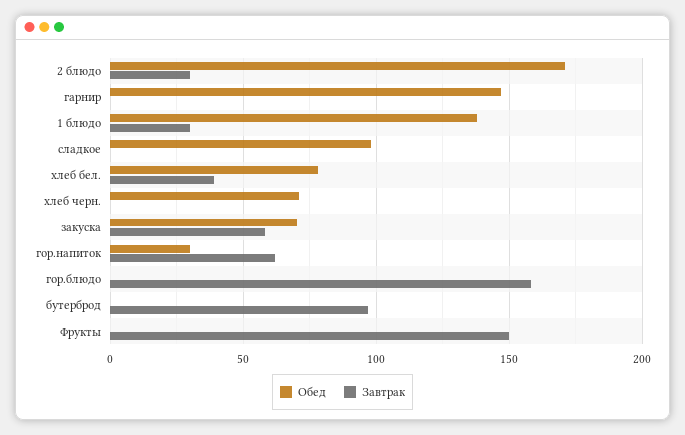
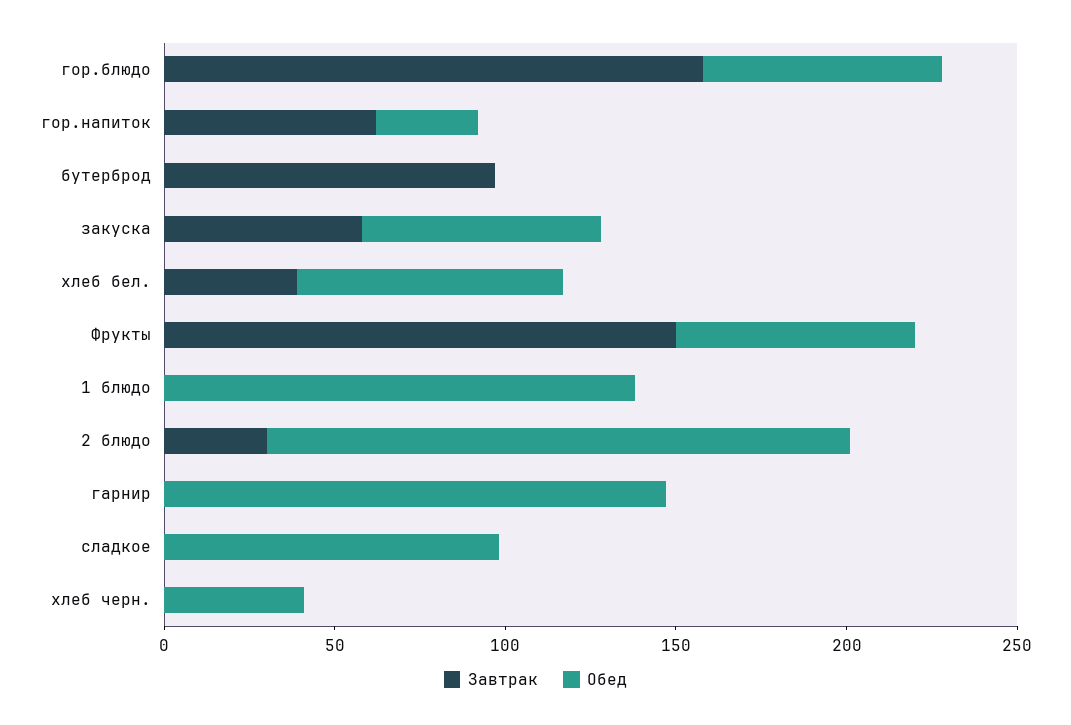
  {
    "Обед": {
      "2 блюдо": 170,
      "гарнир": 145,
      "1 блюдо": 140,
      "сладкое": 100,
      "хлеб бел.": 80,
-     "хлеб черн.": 70,
+     "хлеб черн.": 40,
      "закуска": 70,
      "гор.напиток": 30,
-     "гор.блюдо": 0,
+     "гор.блюдо": 70,
      "бутерброд": 0,
-     "Фрукты": 0
+     "Фрукты": 70
    },
    "Завтрак": {
      "2 блюдо": 30,
      "гарнир": 0,
-     "1 блюдо": 30,
+     "1 блюдо": 0,
      "сладкое": 0,
      "хлеб бел.": 40,
      "хлеб черн.": 0,
      "закуска": 60,
      "гор.напиток": 60,
      "гор.блюдо": 160,
      "бутерброд": 95,
      "Фрукты": 150
    }
  }

